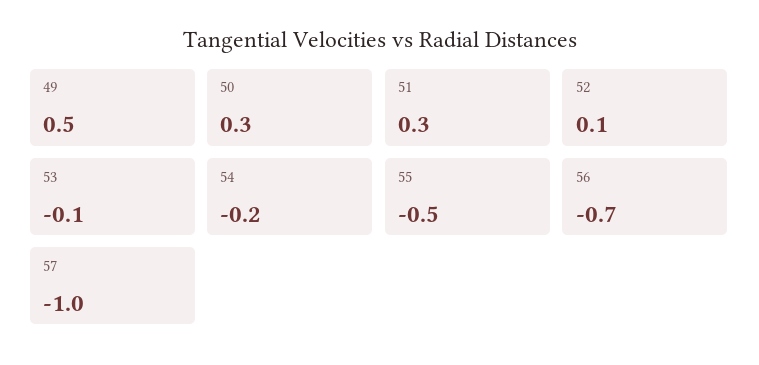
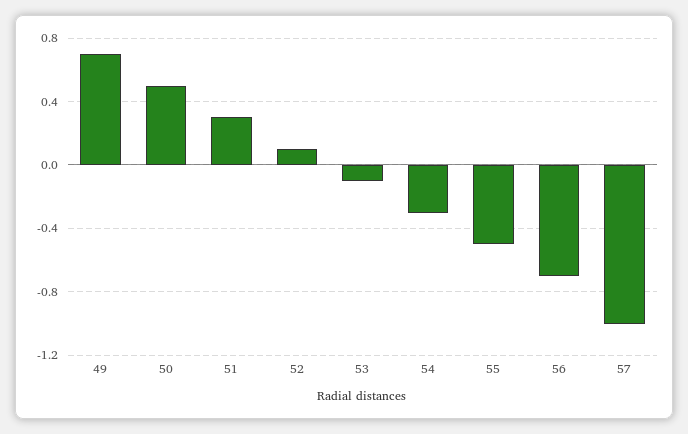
  {
-   "49": 0.5,
+   "49": 0.7,
-   "50": 0.3,
+   "50": 0.5,
    "51": 0.3,
    "52": 0.1,
    "53": -0.1,
-   "54": -0.2,
+   "54": -0.3,
    "55": -0.5,
    "56": -0.7,
    "57": -1
  }

